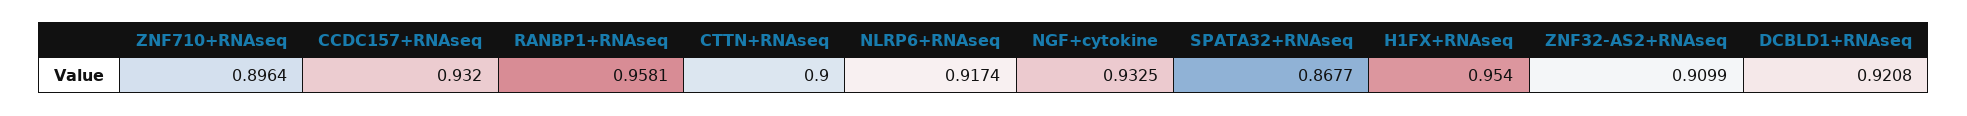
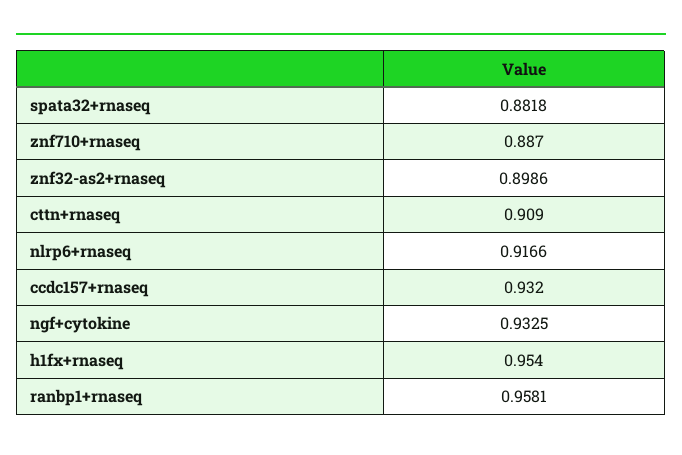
  {
-   "ZNF710+RNAseq": 0.8964,
+   "ZNF710+RNAseq": 0.887,
    "CCDC157+RNAseq": 0.932,
    "RANBP1+RNAseq": 0.9581,
-   "CTTN+RNAseq": 0.9,
+   "CTTN+RNAseq": 0.909,
-   "NLRP6+RNAseq": 0.9174,
+   "NLRP6+RNAseq": 0.9166,
    "NGF+cytokine": 0.9325,
-   "SPATA32+RNAseq": 0.8677,
+   "SPATA32+RNAseq": 0.8818,
    "H1FX+RNAseq": 0.954,
-   "ZNF32-AS2+RNAseq": 0.9099,
+   "ZNF32-AS2+RNAseq": 0.8986
-   "DCBLD1+RNAseq": 0.9208
  }

